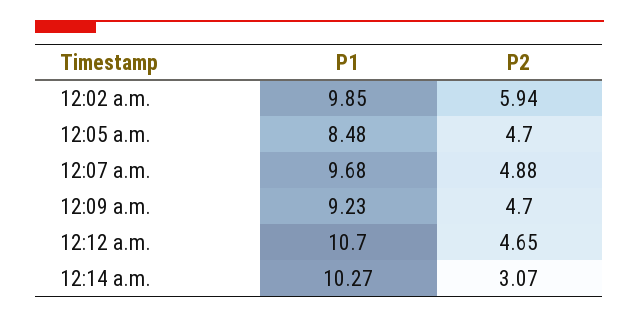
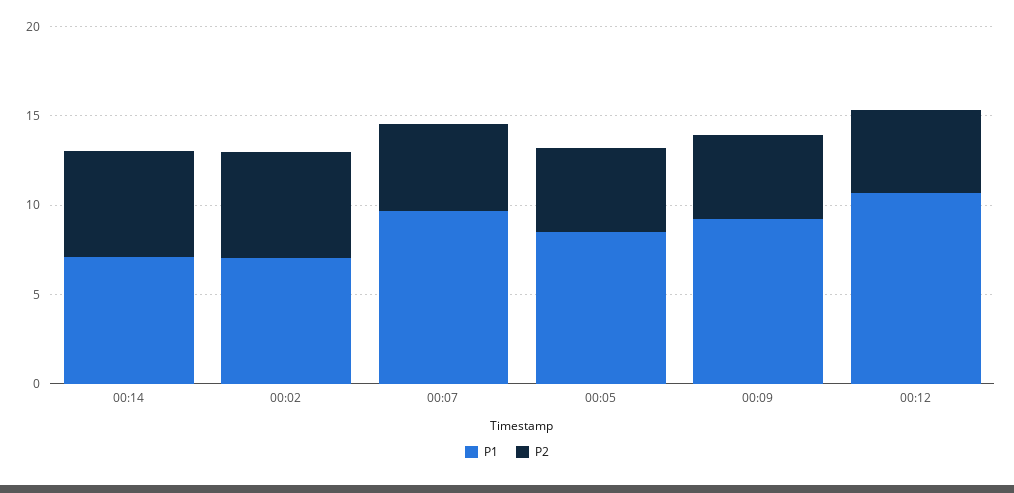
  {
    "P1": {
-     "12:02 a.m.": 9.85,
+     "12:02 a.m.": 7,
      "12:05 a.m.": 8.48,
      "12:07 a.m.": 9.68,
      "12:09 a.m.": 9.23,
      "12:12 a.m.": 10.7,
-     "12:14 a.m.": 10.27
+     "12:14 a.m.": 7
    },
    "P2": {
      "12:02 a.m.": 5.94,
      "12:05 a.m.": 4.7,
      "12:07 a.m.": 4.88,
      "12:09 a.m.": 4.7,
      "12:12 a.m.": 4.65,
-     "12:14 a.m.": 3.07
+     "12:14 a.m.": 6
    }
  }

